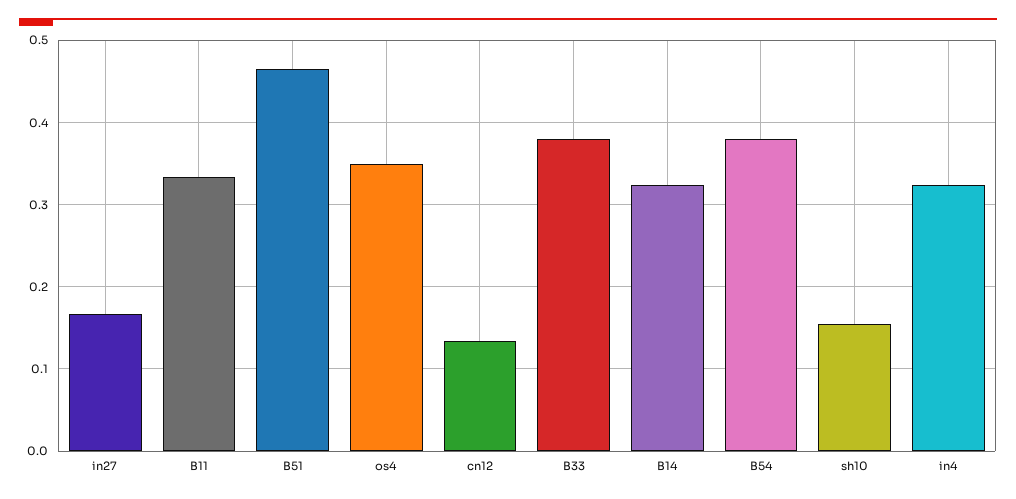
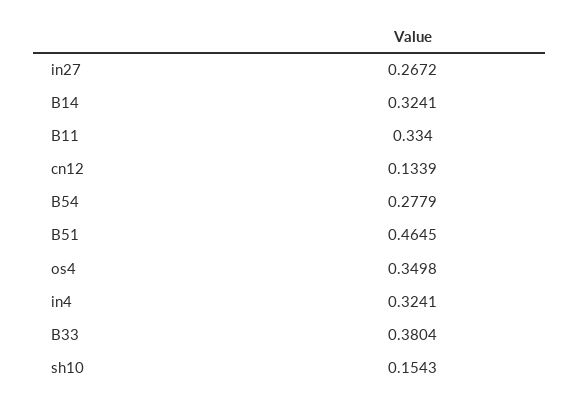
  {
-   "in27": 0.17,
+   "in27": 0.2672,
    "B11": 0.334,
    "B51": 0.4645,
    "os4": 0.3498,
    "cn12": 0.1339,
    "B33": 0.3804,
    "B14": 0.3241,
-   "B54": 0.38,
+   "B54": 0.2779,
    "sh10": 0.1543,
    "in4": 0.3241
  }

